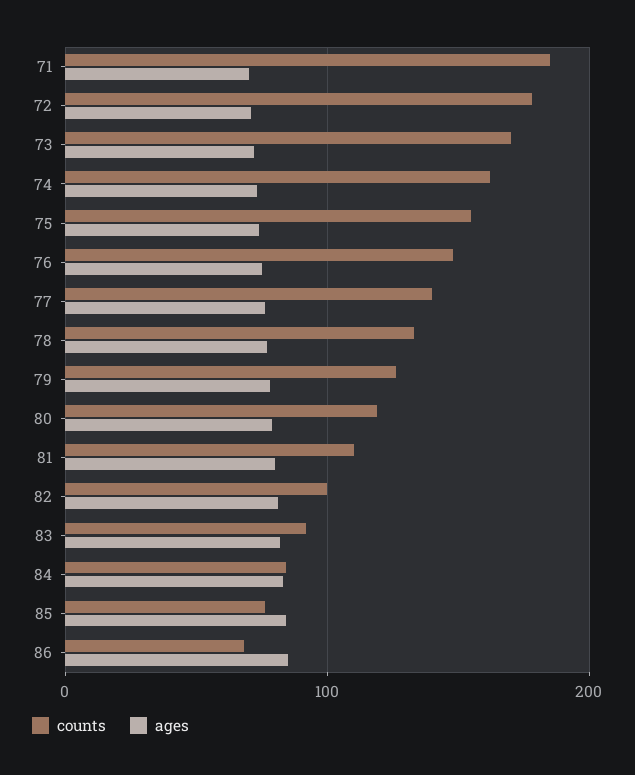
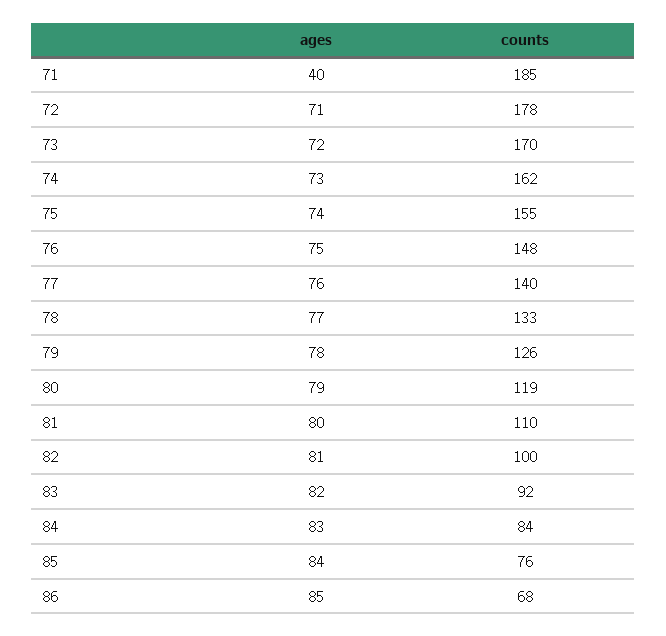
  {
    "counts": {
      "71": 185,
      "72": 178,
      "73": 170,
      "74": 162,
      "75": 155,
      "76": 148,
      "77": 140,
      "78": 133,
      "79": 126,
      "80": 119,
      "81": 110,
      "82": 100,
      "83": 92,
      "84": 84,
      "85": 76,
      "86": 68
    },
    "ages": {
-     "71": 70,
+     "71": 40,
      "72": 71,
      "73": 72,
      "74": 73,
      "75": 74,
      "76": 75,
      "77": 76,
      "78": 77,
      "79": 78,
      "80": 79,
      "81": 80,
      "82": 81,
      "83": 82,
      "84": 83,
      "85": 84,
      "86": 85
    }
  }

